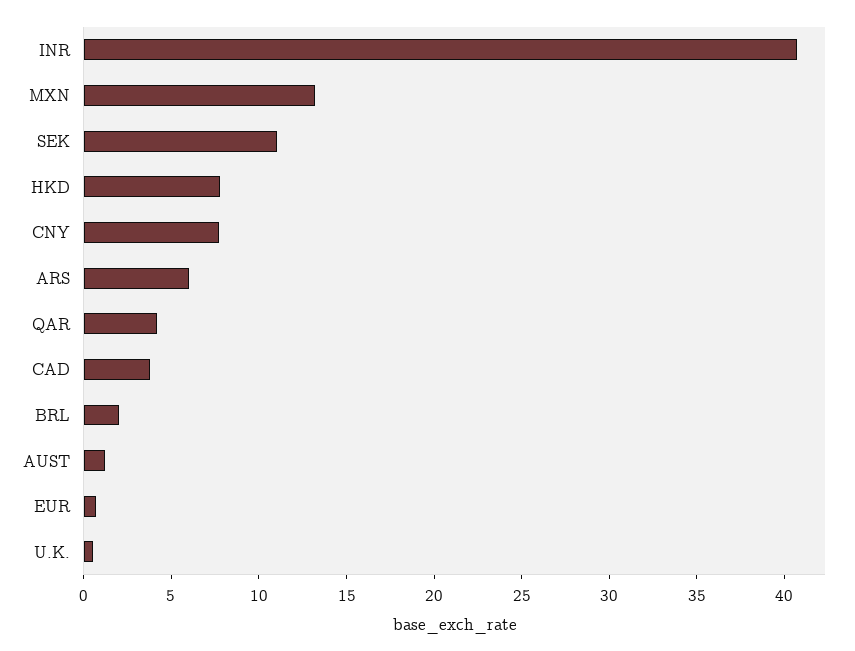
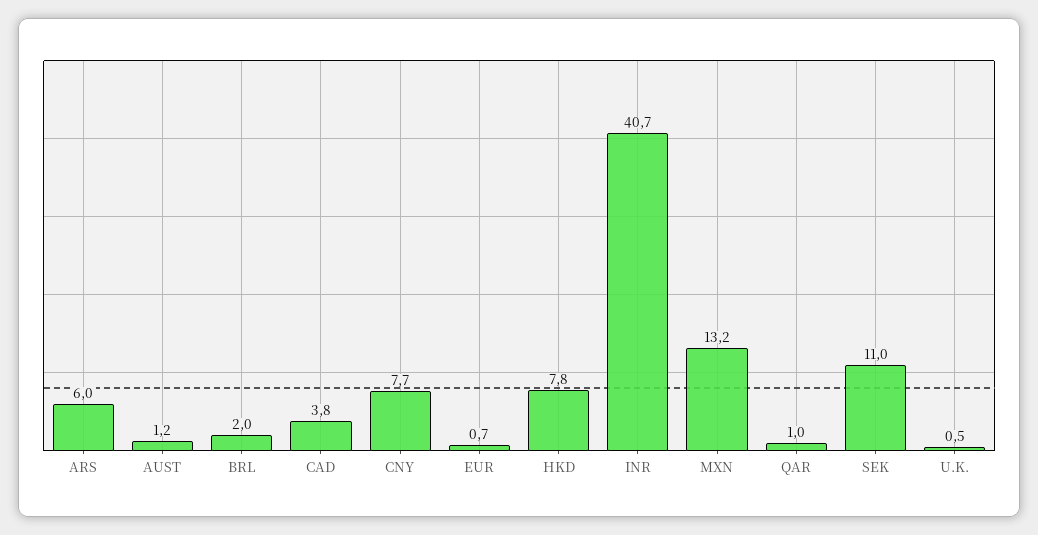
  {
    "INR": 40.7,
    "MXN": 13.2,
    "SEK": 11,
    "HKD": 7.8,
    "CNY": 7.7,
    "ARS": 6,
-   "QAR": 4,
+   "QAR": 1,
    "CAD": 3.8,
    "BRL": 2,
    "AUST": 1.2,
    "EUR": 0.7,
    "U.K.": 0.5
  }

